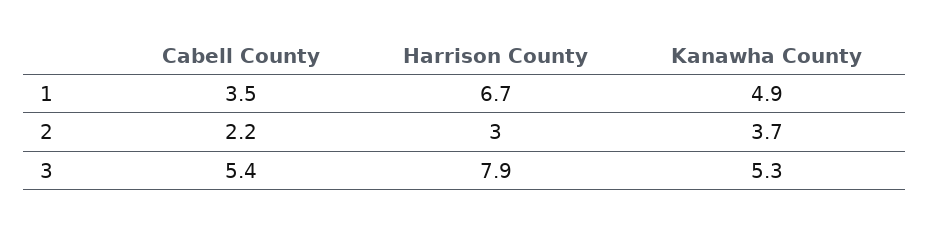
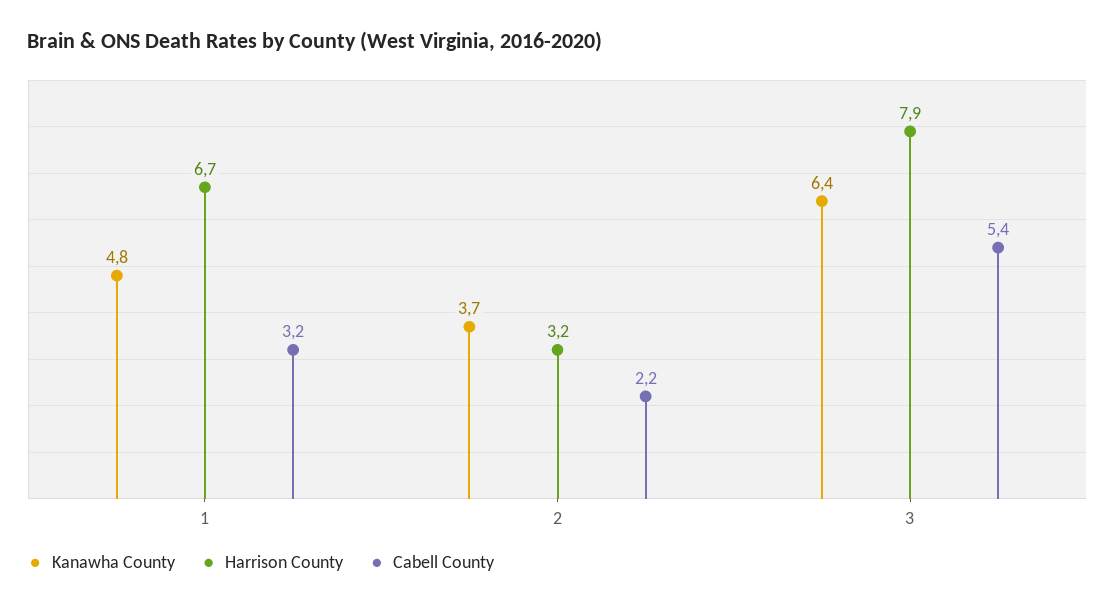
  {
    "Cabell County": {
-     "1": 3.5,
+     "1": 3.2,
      "2": 2.2,
      "3": 5.4
    },
    "Harrison County": {
      "1": 6.7,
-     "2": 3,
+     "2": 3.2,
      "3": 7.9
    },
    "Kanawha County": {
-     "1": 4.9,
+     "1": 4.8,
      "2": 3.7,
-     "3": 5.3
+     "3": 6.4
    }
  }

